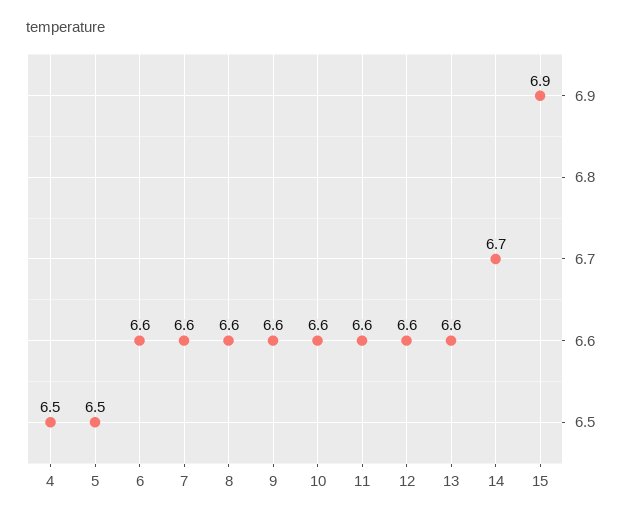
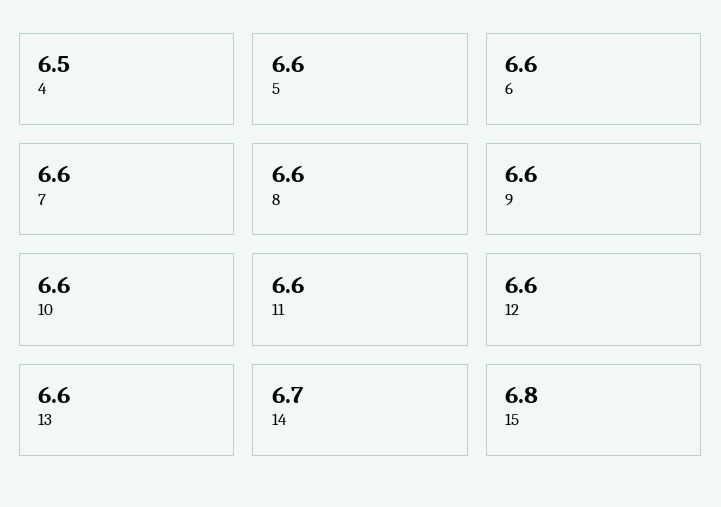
  {
    "4": 6.5,
-   "5": 6.5,
+   "5": 6.6,
    "6": 6.6,
    "7": 6.6,
    "8": 6.6,
    "9": 6.6,
    "10": 6.6,
    "11": 6.6,
    "12": 6.6,
    "13": 6.6,
    "14": 6.7,
-   "15": 6.9
+   "15": 6.8
  }

